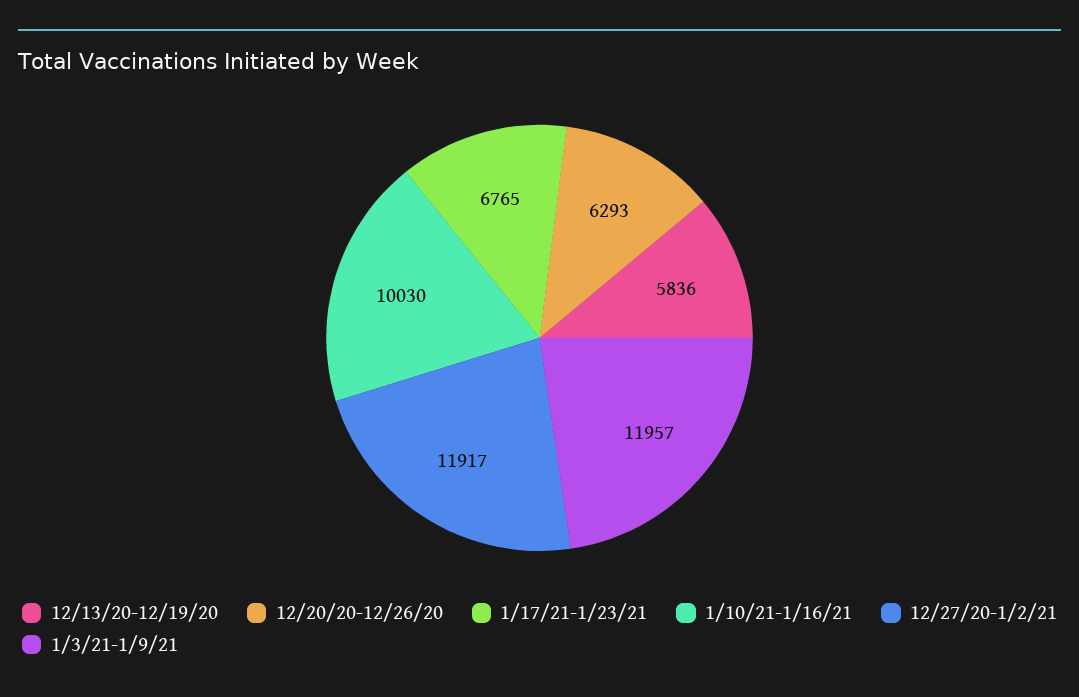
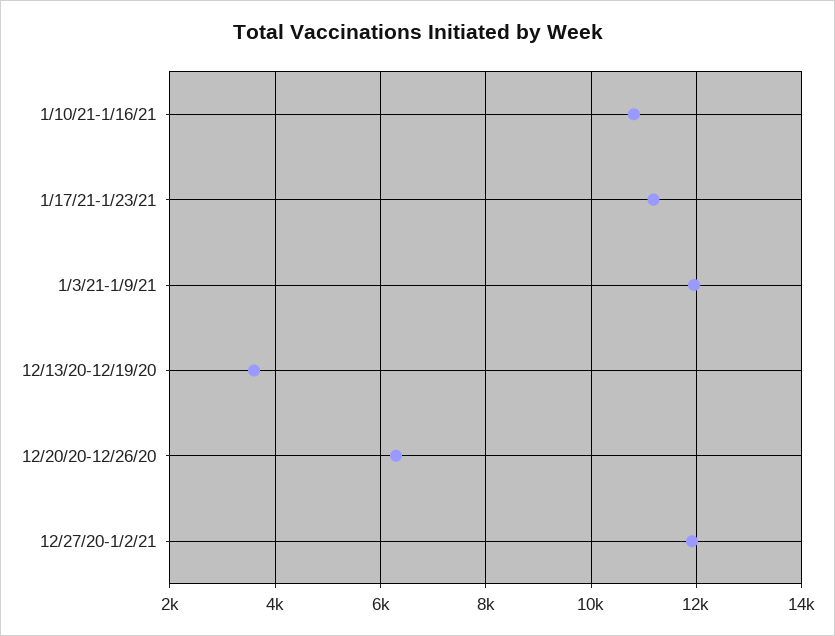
  {
-   "12/13/20-12/19/20": 5836,
+   "12/13/20-12/19/20": 3600,
    "12/20/20-12/26/20": 6293,
-   "1/17/21-1/23/21": 6765,
+   "1/17/21-1/23/21": 11200,
-   "1/10/21-1/16/21": 10030,
+   "1/10/21-1/16/21": 10800,
    "12/27/20-1/2/21": 11917,
    "1/3/21-1/9/21": 11957
  }

